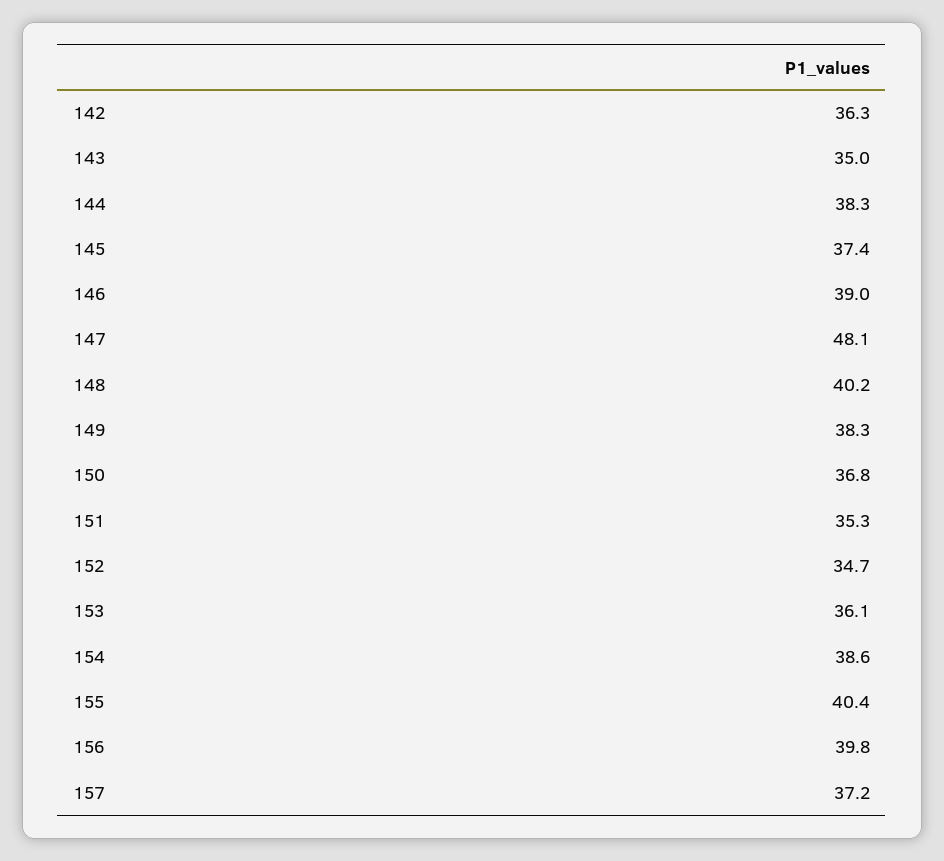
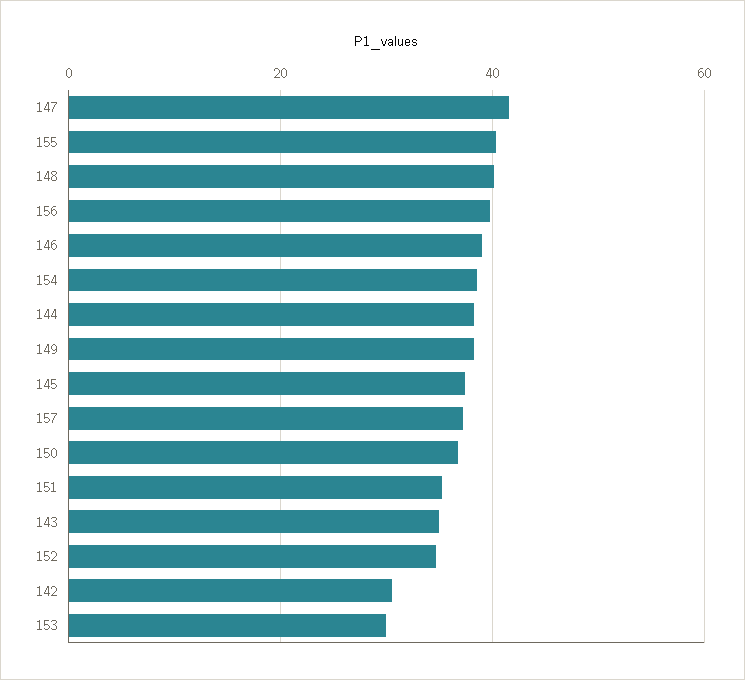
  {
-   "142": 36.3,
+   "142": 30,
    "143": 35,
    "144": 38.3,
    "145": 37.4,
    "146": 39,
-   "147": 48.1,
+   "147": 42,
    "148": 40.2,
    "149": 38.3,
    "150": 36.8,
    "151": 35.3,
    "152": 34.7,
-   "153": 36.1,
+   "153": 30,
    "154": 38.6,
    "155": 40.4,
    "156": 39.8,
    "157": 37.2
  }

